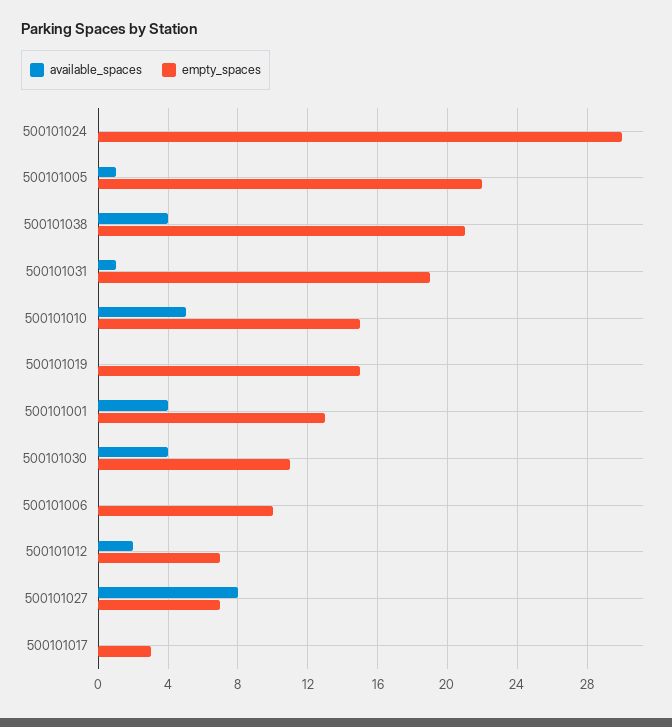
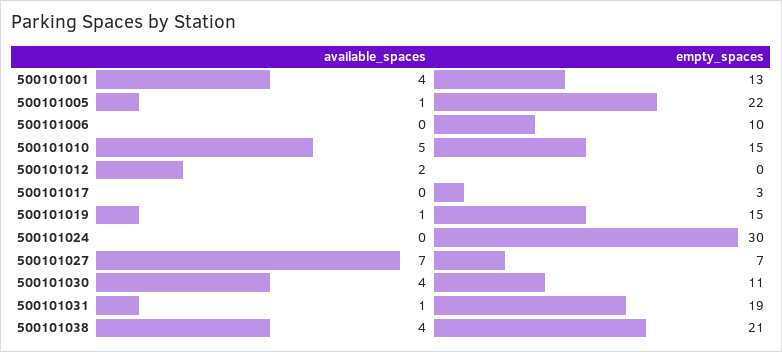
  {
    "available_spaces": {
      "500101024": 0,
      "500101005": 1,
      "500101038": 4,
      "500101031": 1,
      "500101010": 5,
-     "500101019": 0,
+     "500101019": 1,
      "500101001": 4,
      "500101030": 4,
      "500101006": 0,
      "500101012": 2,
-     "500101027": 8,
+     "500101027": 7,
      "500101017": 0
    },
    "empty_spaces": {
      "500101024": 30,
      "500101005": 22,
      "500101038": 21,
      "500101031": 19,
      "500101010": 15,
      "500101019": 15,
      "500101001": 13,
      "500101030": 11,
      "500101006": 10,
-     "500101012": 7,
+     "500101012": 0,
      "500101027": 7,
      "500101017": 3
    }
  }

